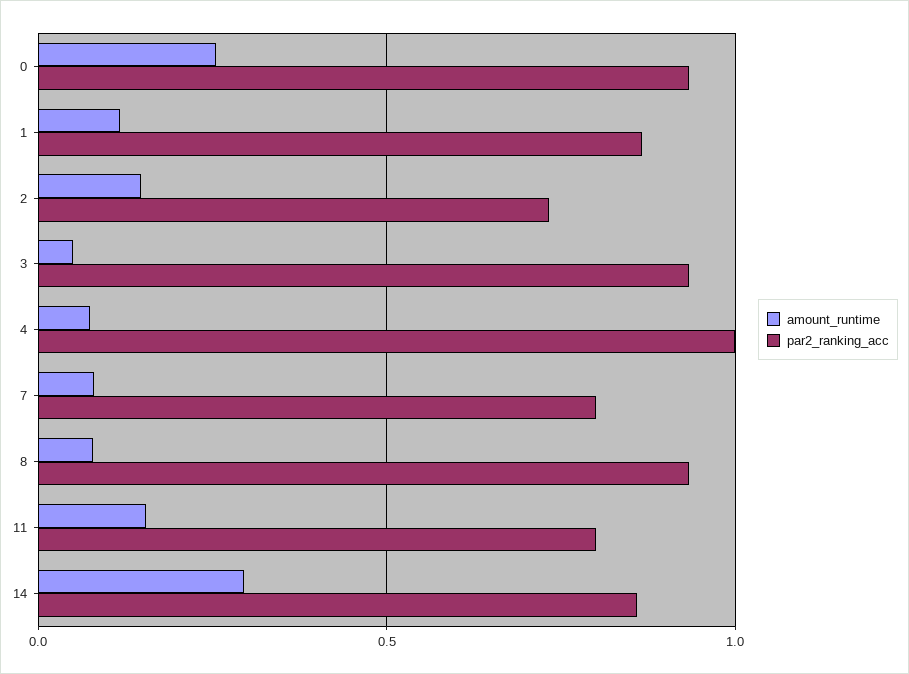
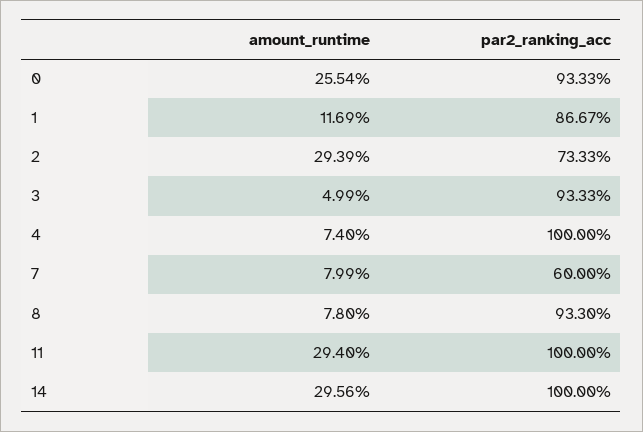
  {
    "amount_runtime": {
      "0": 0.2554,
      "1": 0.1169,
-     "2": 0.15,
+     "2": 0.2939,
      "3": 0.0499,
      "4": 0.074,
      "7": 0.0799,
      "8": 0.078,
-     "11": 0.15,
+     "11": 0.294,
      "14": 0.2956
    },
    "par2_ranking_acc": {
      "0": 0.9333,
      "1": 0.8667,
      "2": 0.7333,
      "3": 0.9333,
      "4": 1,
-     "7": 0.8,
+     "7": 0.6,
      "8": 0.933,
-     "11": 0.8,
+     "11": 1,
-     "14": 0.85
+     "14": 1
    }
  }

